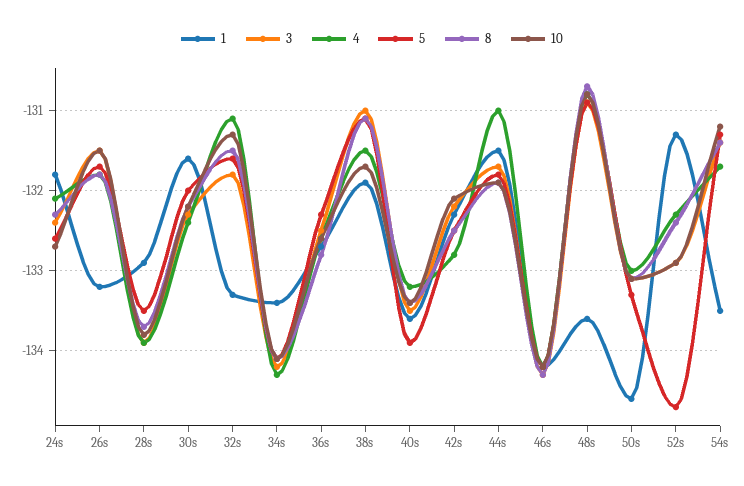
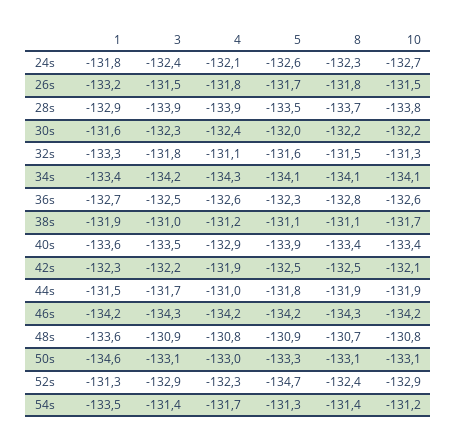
  {
    "1": {
      "24s": -131.8,
      "26s": -133.2,
      "28s": -132.9,
      "30s": -131.6,
      "32s": -133.3,
      "34s": -133.4,
      "36s": -132.7,
      "38s": -131.9,
      "40s": -133.6,
      "42s": -132.3,
      "44s": -131.5,
      "46s": -134.2,
      "48s": -133.6,
      "50s": -134.6,
      "52s": -131.3,
      "54s": -133.5
    },
    "3": {
      "24s": -132.4,
      "26s": -131.5,
      "28s": -133.9,
      "30s": -132.3,
      "32s": -131.8,
      "34s": -134.2,
      "36s": -132.5,
      "38s": -131,
      "40s": -133.5,
      "42s": -132.2,
      "44s": -131.7,
      "46s": -134.3,
      "48s": -130.9,
      "50s": -133.1,
      "52s": -132.9,
      "54s": -131.4
    },
    "4": {
      "24s": -132.1,
      "26s": -131.8,
      "28s": -133.9,
      "30s": -132.4,
      "32s": -131.1,
      "34s": -134.3,
      "36s": -132.6,
-     "38s": -131.5,
+     "38s": -131.2,
-     "40s": -133.2,
+     "40s": -132.9,
-     "42s": -132.8,
+     "42s": -131.9,
      "44s": -131,
      "46s": -134.2,
      "48s": -130.8,
      "50s": -133,
      "52s": -132.3,
      "54s": -131.7
    },
    "5": {
      "24s": -132.6,
      "26s": -131.7,
      "28s": -133.5,
      "30s": -132,
      "32s": -131.6,
      "34s": -134.1,
      "36s": -132.3,
      "38s": -131.1,
      "40s": -133.9,
      "42s": -132.5,
      "44s": -131.8,
      "46s": -134.2,
      "48s": -130.9,
      "50s": -133.3,
      "52s": -134.7,
      "54s": -131.3
    },
    "8": {
      "24s": -132.3,
      "26s": -131.8,
      "28s": -133.7,
      "30s": -132.2,
      "32s": -131.5,
      "34s": -134.1,
      "36s": -132.8,
      "38s": -131.1,
      "40s": -133.4,
      "42s": -132.5,
      "44s": -131.9,
      "46s": -134.3,
      "48s": -130.7,
      "50s": -133.1,
      "52s": -132.4,
      "54s": -131.4
    },
    "10": {
      "24s": -132.7,
      "26s": -131.5,
      "28s": -133.8,
      "30s": -132.2,
      "32s": -131.3,
      "34s": -134.1,
      "36s": -132.6,
      "38s": -131.7,
      "40s": -133.4,
      "42s": -132.1,
      "44s": -131.9,
      "46s": -134.2,
      "48s": -130.8,
      "50s": -133.1,
      "52s": -132.9,
      "54s": -131.2
    }
  }

